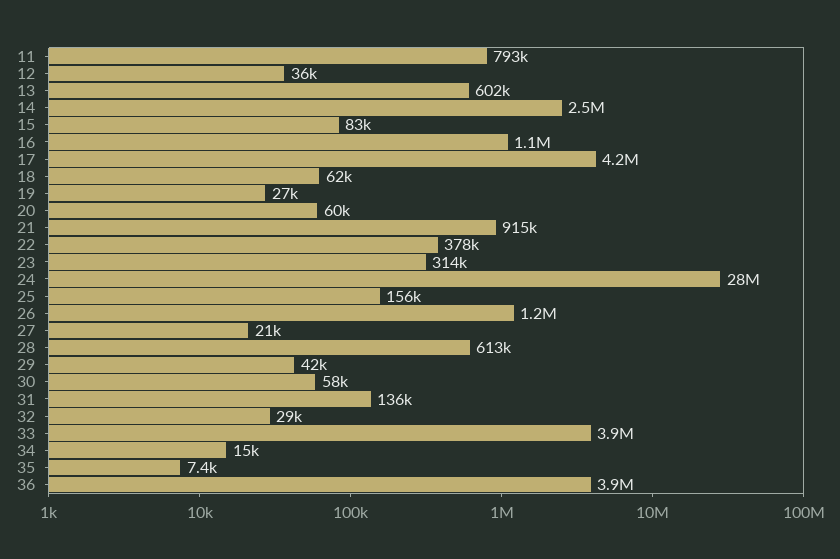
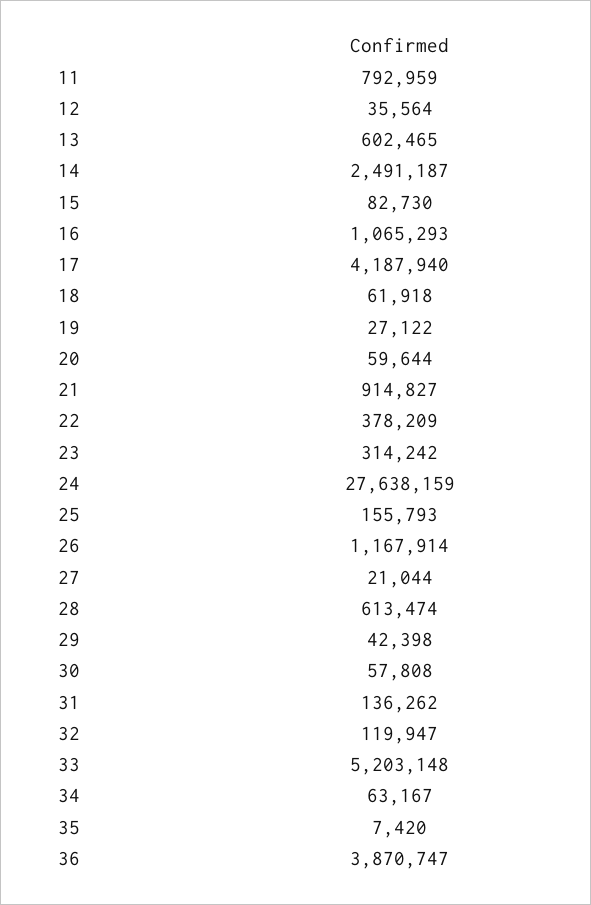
  {
    "11": 792959,
    "12": 35564,
    "13": 602465,
    "14": 2491187,
    "15": 82730,
    "16": 1065293,
    "17": 4187940,
    "18": 61918,
    "19": 27122,
    "20": 59644,
    "21": 914827,
    "22": 378209,
    "23": 314242,
    "24": 27638159,
    "25": 155793,
    "26": 1167914,
    "27": 21044,
    "28": 613474,
    "29": 42398,
    "30": 57808,
    "31": 136262,
-   "32": 29000,
+   "32": 119947,
-   "33": 3900000,
+   "33": 5203148,
-   "34": 15000,
+   "34": 63167,
    "35": 7420,
    "36": 3870747
  }

